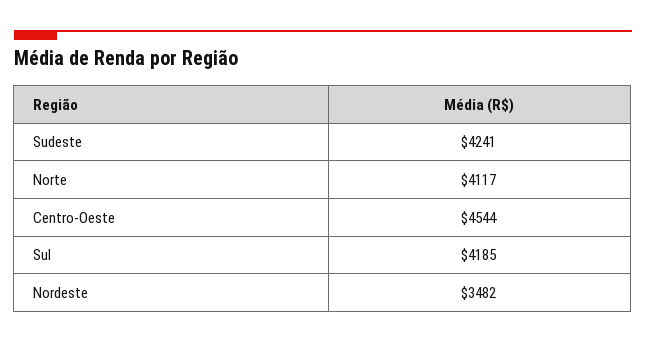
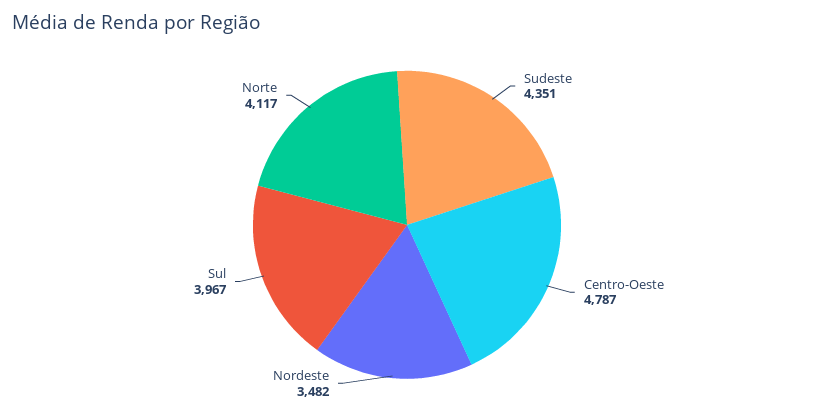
  {
-   "Sudeste": 4241,
+   "Sudeste": 4351,
    "Norte": 4117,
-   "Centro-Oeste": 4544,
+   "Centro-Oeste": 4787,
-   "Sul": 4185,
+   "Sul": 3967,
    "Nordeste": 3482
  }

